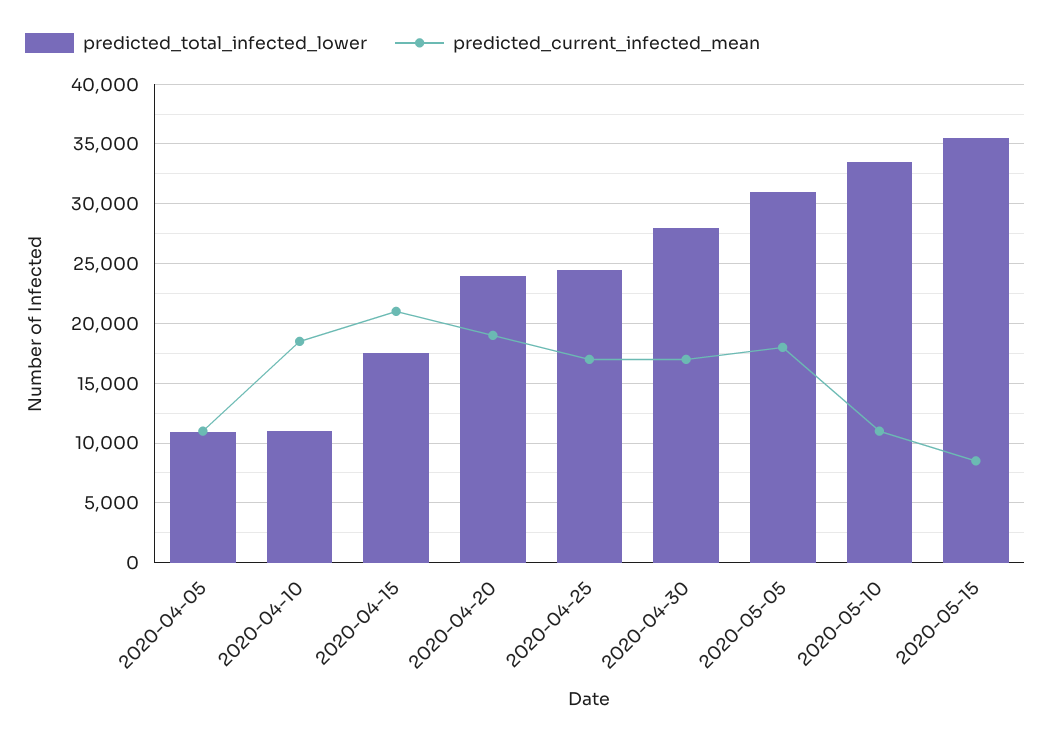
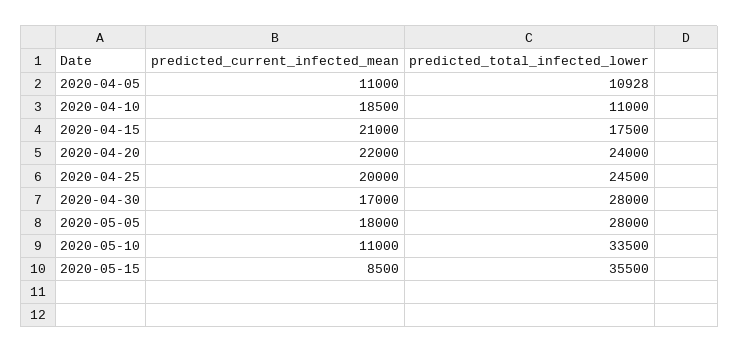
  {
    "predicted_total_infected_lower": {
      "2020-04-05": 10928,
      "2020-04-10": 11000,
      "2020-04-15": 17500,
      "2020-04-20": 24000,
      "2020-04-25": 24500,
      "2020-04-30": 28000,
-     "2020-05-05": 31000,
+     "2020-05-05": 28000,
      "2020-05-10": 33500,
      "2020-05-15": 35500
    },
    "predicted_current_infected_mean": {
      "2020-04-05": 11000,
      "2020-04-10": 18500,
      "2020-04-15": 21000,
-     "2020-04-20": 19000,
+     "2020-04-20": 22000,
-     "2020-04-25": 17000,
+     "2020-04-25": 20000,
      "2020-04-30": 17000,
      "2020-05-05": 18000,
      "2020-05-10": 11000,
      "2020-05-15": 8500
    }
  }

